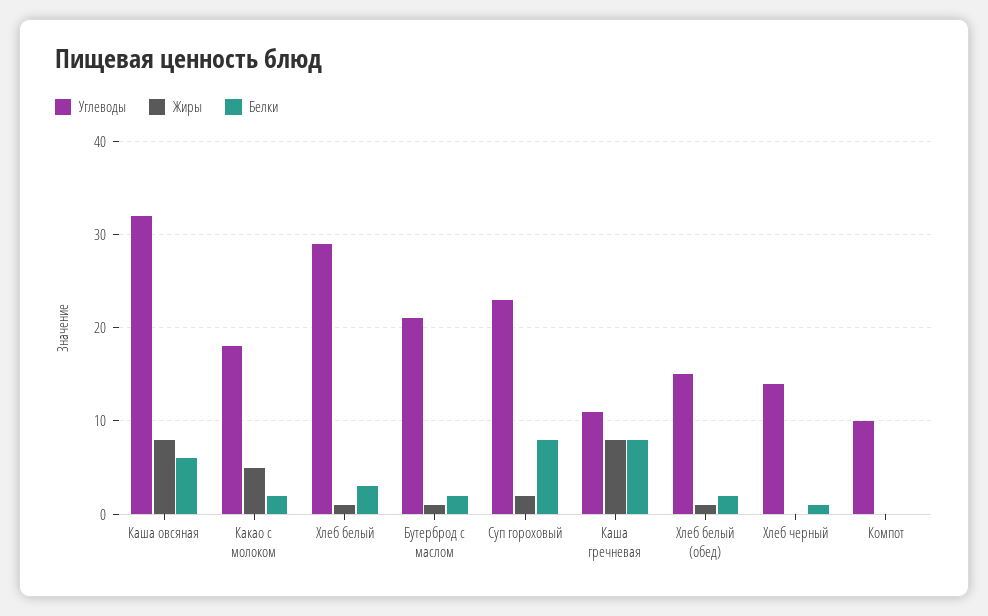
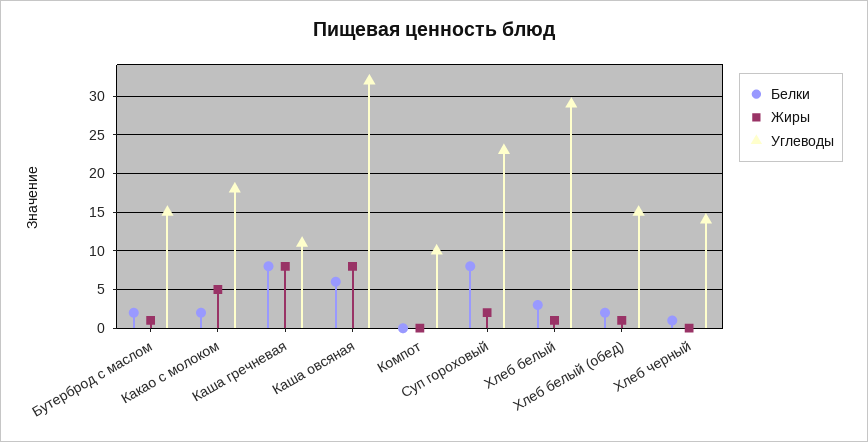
  {
    "Углеводы": {
      "Каша овсяная": 32,
      "Какао с молоком": 18,
      "Хлеб белый": 29,
-     "Бутерброд с маслом": 21,
+     "Бутерброд с маслом": 15,
      "Суп гороховый": 23,
      "Каша гречневая": 11,
      "Хлеб белый (обед)": 15,
      "Хлеб черный": 14,
      "Компот": 10
    },
    "Жиры": {
      "Каша овсяная": 8,
      "Какао с молоком": 5,
      "Хлеб белый": 1,
      "Бутерброд с маслом": 1,
      "Суп гороховый": 2,
      "Каша гречневая": 8,
      "Хлеб белый (обед)": 1,
      "Хлеб черный": 0,
      "Компот": 0
    },
    "Белки": {
      "Каша овсяная": 6,
      "Какао с молоком": 2,
      "Хлеб белый": 3,
      "Бутерброд с маслом": 2,
      "Суп гороховый": 8,
      "Каша гречневая": 8,
      "Хлеб белый (обед)": 2,
      "Хлеб черный": 1,
      "Компот": 0
    }
  }

